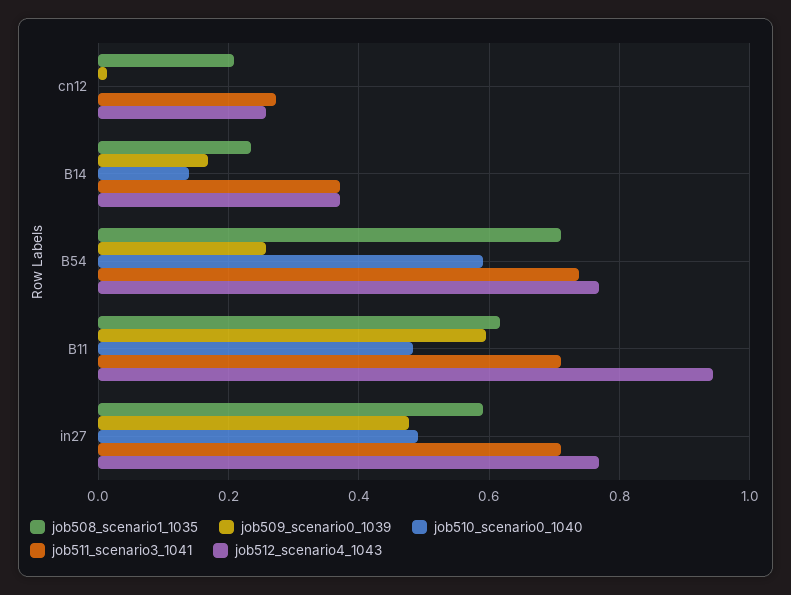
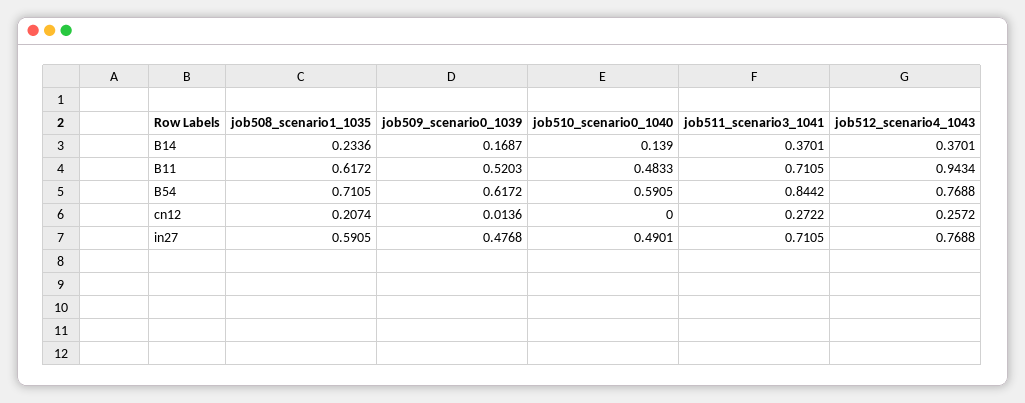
  {
    "job508_scenario1_1035": {
      "cn12": 0.2074,
      "B14": 0.2336,
      "B54": 0.7105,
      "B11": 0.6172,
      "in27": 0.5905
    },
    "job509_scenario0_1039": {
      "cn12": 0.0136,
      "B14": 0.1687,
-     "B54": 0.26,
+     "B54": 0.6172,
-     "B11": 0.6,
+     "B11": 0.5203,
      "in27": 0.4768
    },
    "job510_scenario0_1040": {
      "cn12": 0,
      "B14": 0.139,
      "B54": 0.5905,
      "B11": 0.4833,
      "in27": 0.4901
    },
    "job511_scenario3_1041": {
      "cn12": 0.2722,
      "B14": 0.3701,
-     "B54": 0.74,
+     "B54": 0.8442,
      "B11": 0.7105,
      "in27": 0.7105
    },
    "job512_scenario4_1043": {
      "cn12": 0.2572,
      "B14": 0.3701,
      "B54": 0.7688,
      "B11": 0.9434,
      "in27": 0.7688
    }
  }

